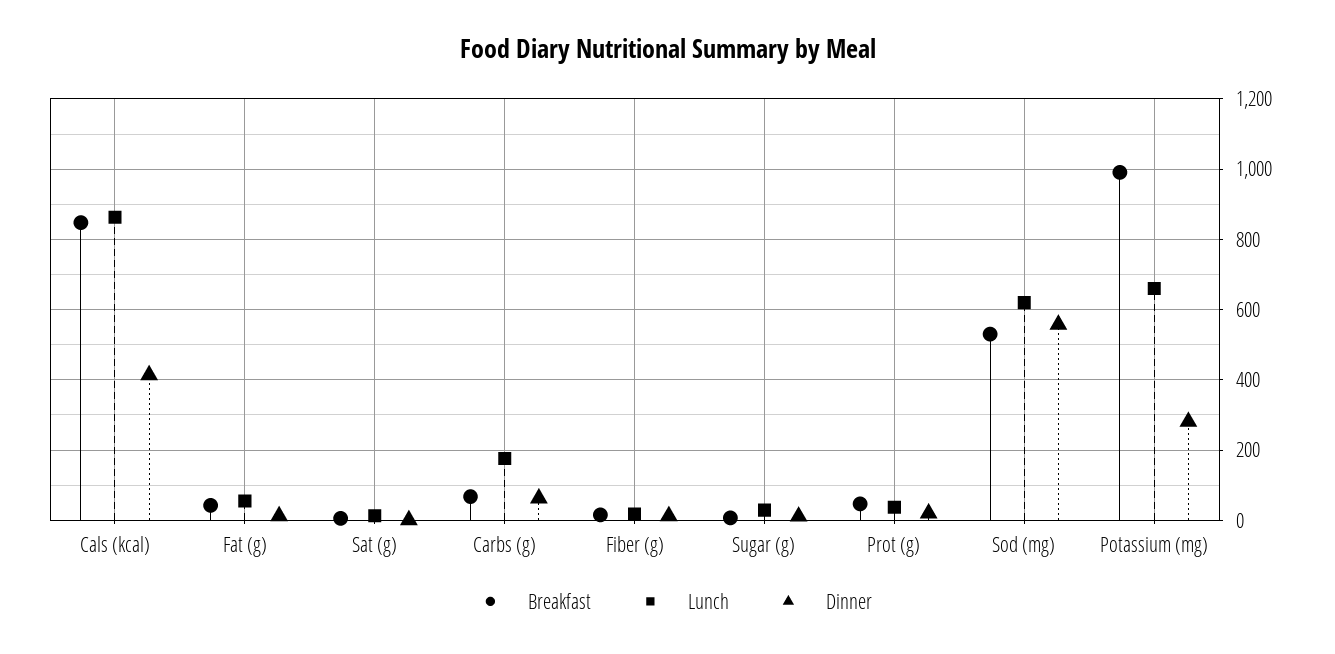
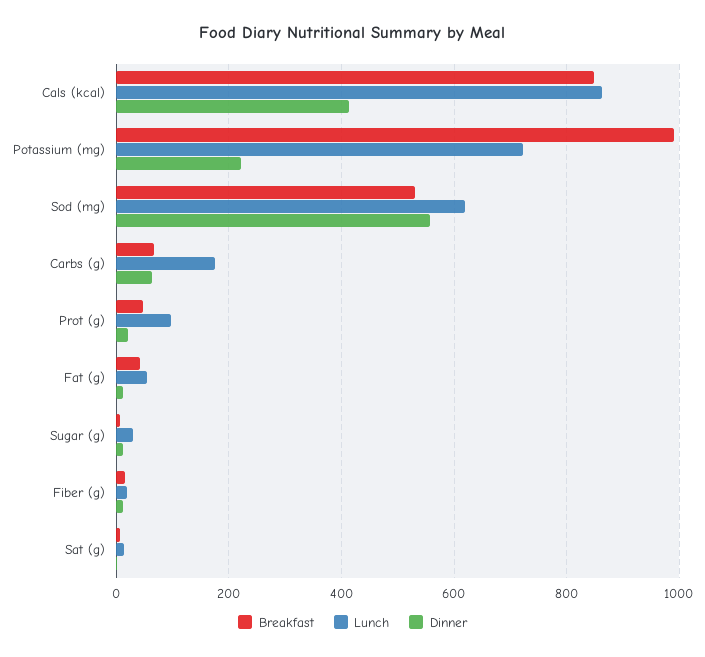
  {
    "Breakfast": {
      "Cals (kcal)": 840,
      "Fat (g)": 40,
      "Sat (g)": 0,
      "Carbs (g)": 60,
      "Fiber (g)": 20,
      "Sugar (g)": 0,
      "Prot (g)": 40,
      "Sod (mg)": 540,
      "Potassium (mg)": 1000
    },
    "Lunch": {
      "Cals (kcal)": 860,
      "Fat (g)": 60,
      "Sat (g)": 20,
      "Carbs (g)": 180,
      "Fiber (g)": 20,
      "Sugar (g)": 20,
-     "Prot (g)": 40,
+     "Prot (g)": 100,
      "Sod (mg)": 620,
-     "Potassium (mg)": 660
+     "Potassium (mg)": 720
    },
    "Dinner": {
      "Cals (kcal)": 420,
      "Fat (g)": 20,
      "Sat (g)": 0,
      "Carbs (g)": 60,
      "Fiber (g)": 20,
      "Sugar (g)": 20,
      "Prot (g)": 20,
      "Sod (mg)": 560,
-     "Potassium (mg)": 280
+     "Potassium (mg)": 220
    }
  }

